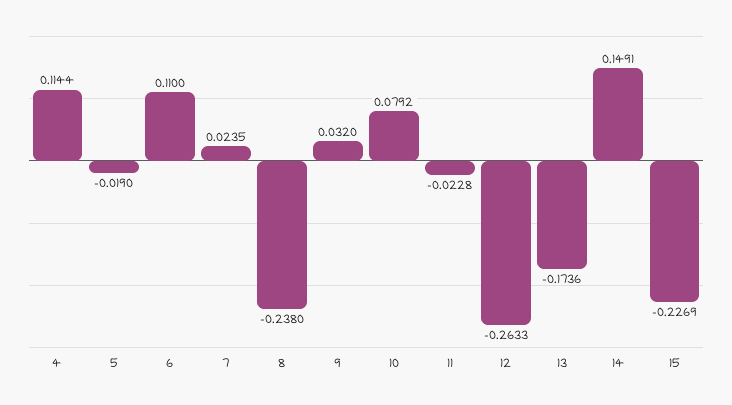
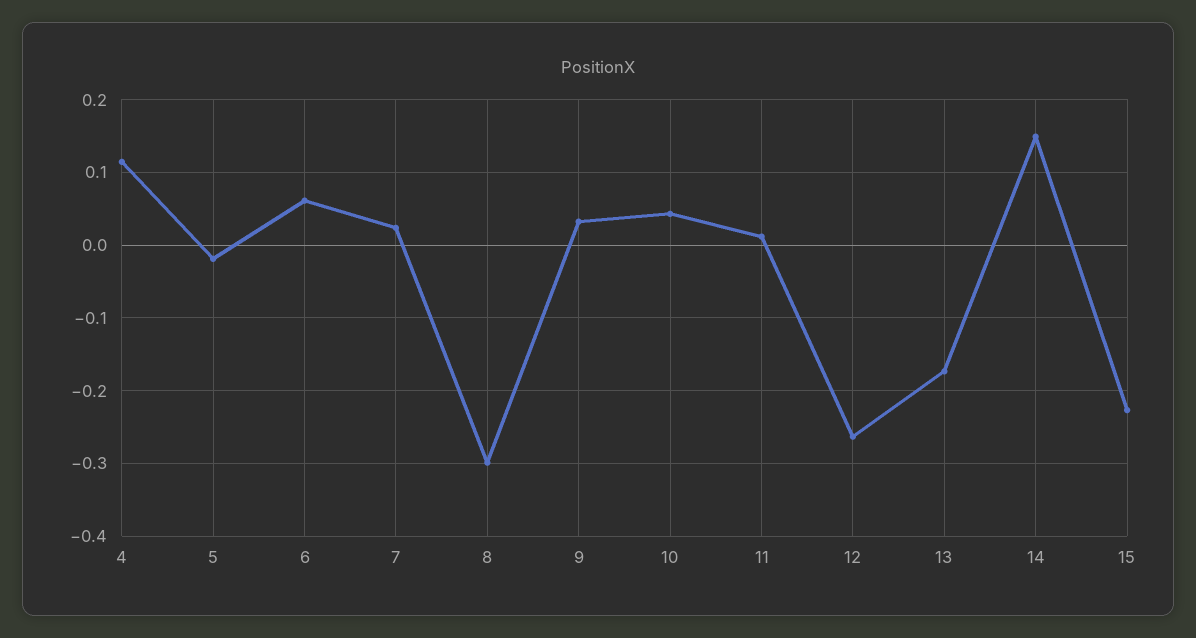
  {
    "4": 0.1144,
    "5": -0.019,
-   "6": 0.11,
+   "6": 0.06,
    "7": 0.0235,
-   "8": -0.238,
+   "8": -0.3,
    "9": 0.032,
-   "10": 0.0792,
+   "10": 0.04,
-   "11": -0.0228,
+   "11": 0.01,
    "12": -0.2633,
    "13": -0.1736,
    "14": 0.1491,
    "15": -0.2269
  }

